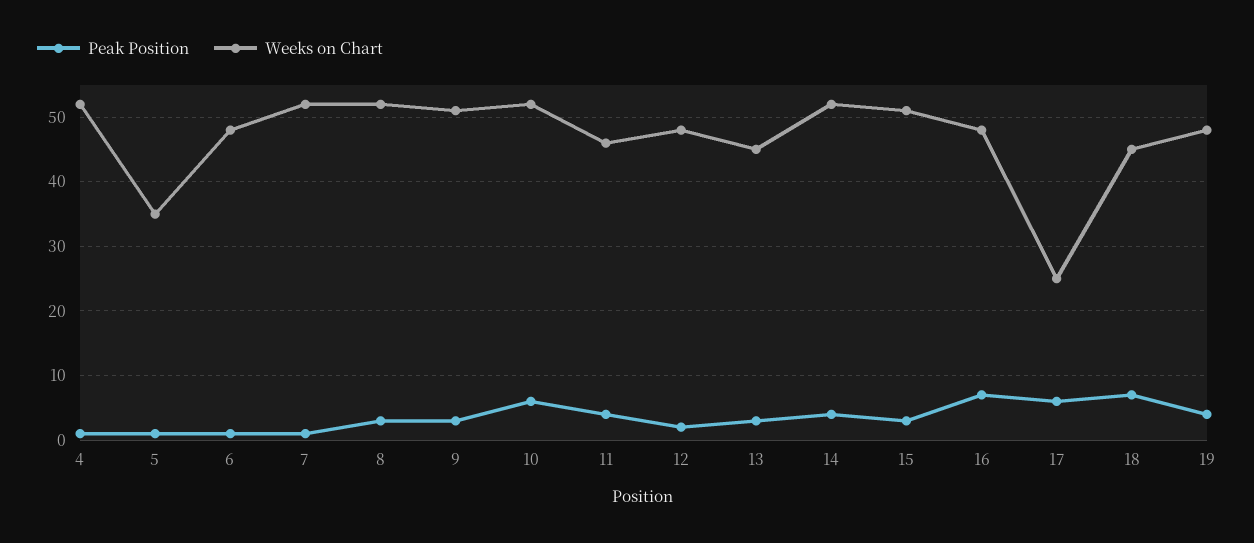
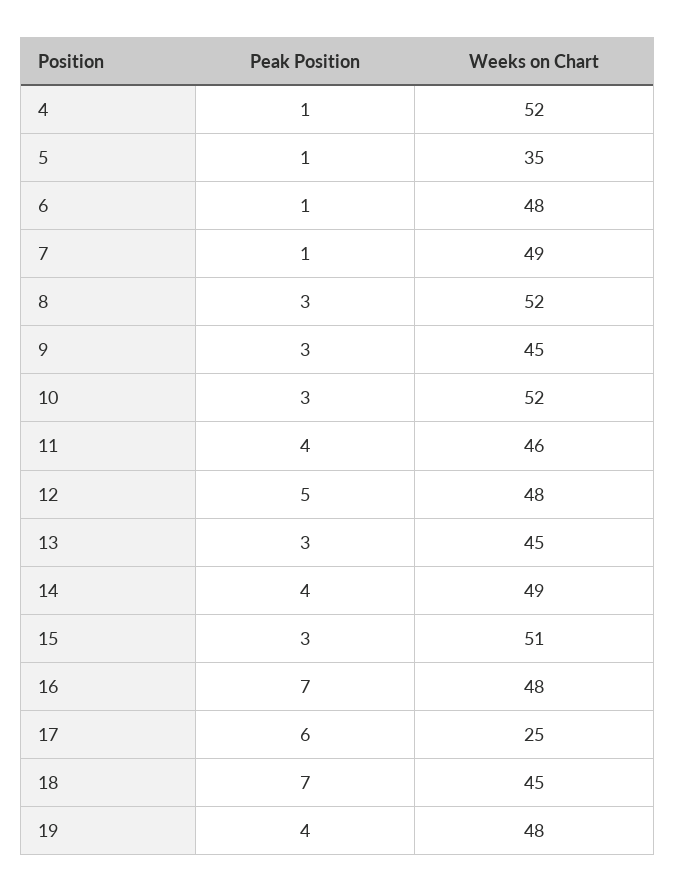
  {
    "Peak Position": {
      "4": 1,
      "5": 1,
      "6": 1,
      "7": 1,
      "8": 3,
      "9": 3,
-     "10": 6,
+     "10": 3,
      "11": 4,
-     "12": 2,
+     "12": 5,
      "13": 3,
      "14": 4,
      "15": 3,
      "16": 7,
      "17": 6,
      "18": 7,
      "19": 4
    },
    "Weeks on Chart": {
      "4": 52,
      "5": 35,
      "6": 48,
-     "7": 52,
+     "7": 49,
      "8": 52,
-     "9": 51,
+     "9": 45,
      "10": 52,
      "11": 46,
      "12": 48,
      "13": 45,
-     "14": 52,
+     "14": 49,
      "15": 51,
      "16": 48,
      "17": 25,
      "18": 45,
      "19": 48
    }
  }

